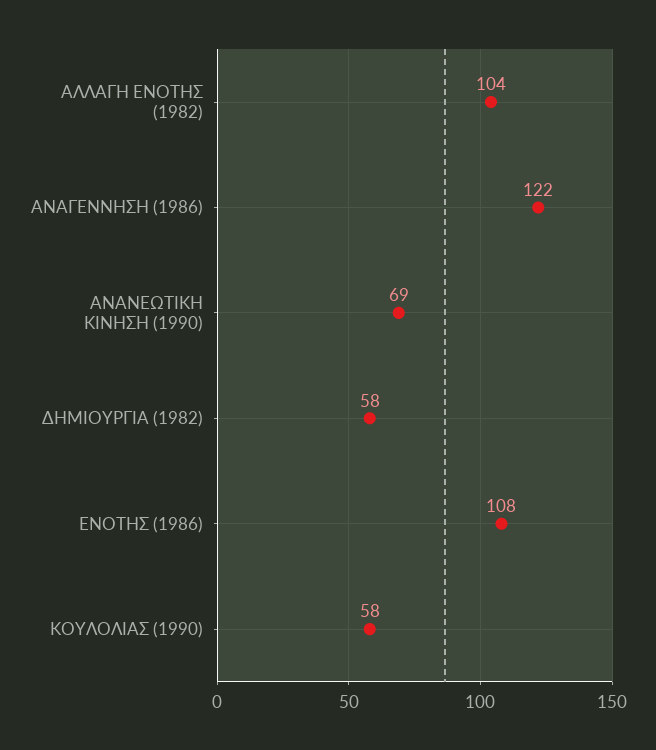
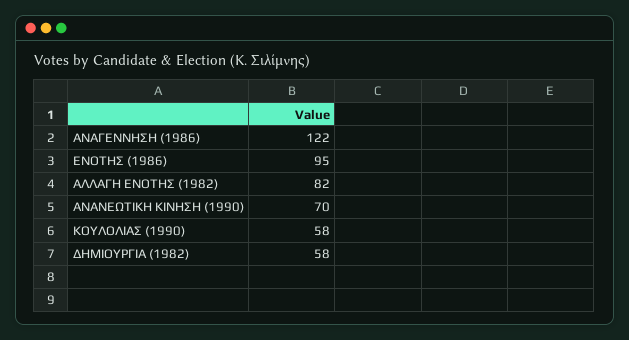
  {
-   "ΑΛΛΑΓΗ ΕΝΟΤΗΣ (1982)": 104,
+   "ΑΛΛΑΓΗ ΕΝΟΤΗΣ (1982)": 82,
    "ΑΝΑΓΕΝΝΗΣΗ (1986)": 122,
-   "ΑΝΑΝΕΩΤΙΚΗ ΚΙΝΗΣΗ (1990)": 69,
+   "ΑΝΑΝΕΩΤΙΚΗ ΚΙΝΗΣΗ (1990)": 70,
    "ΔΗΜΙΟΥΡΓΙΑ (1982)": 58,
-   "ΕΝΟΤΗΣ (1986)": 108,
+   "ΕΝΟΤΗΣ (1986)": 95,
    "ΚΟΥΛΟΛΙΑΣ (1990)": 58
  }

